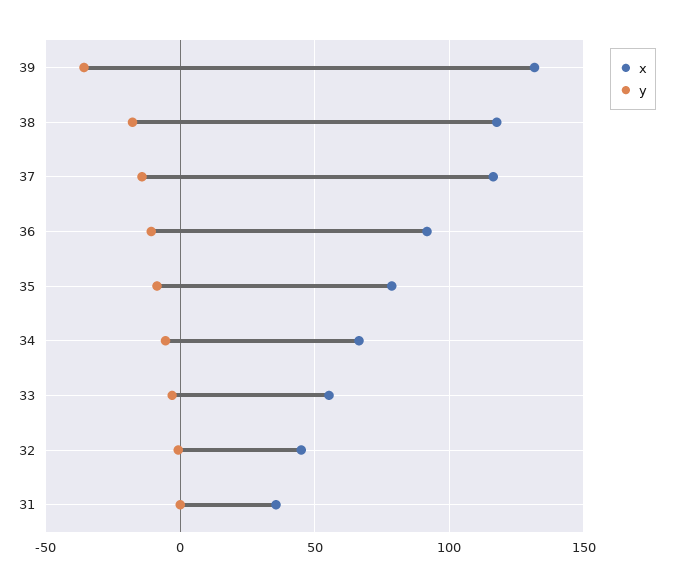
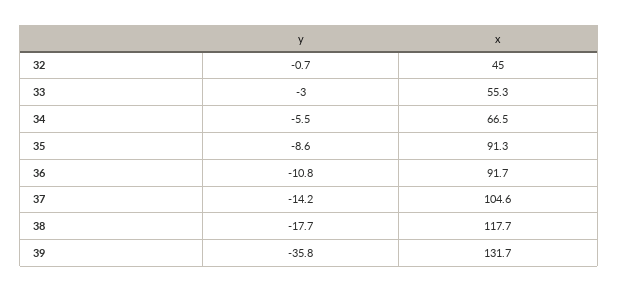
  {
    "x": {
      "39": 131.7,
      "38": 117.7,
-     "37": 115,
+     "37": 104.6,
      "36": 91.7,
-     "35": 80,
+     "35": 91.3,
      "34": 66.5,
      "33": 55.3,
-     "32": 45,
+     "32": 45
-     "31": 35
    },
    "y": {
      "39": -35.8,
      "38": -17.7,
      "37": -14.2,
      "36": -10.8,
      "35": -8.6,
      "34": -5.5,
      "33": -3,
-     "32": -0.7,
+     "32": -0.7
-     "31": 0
    }
  }

